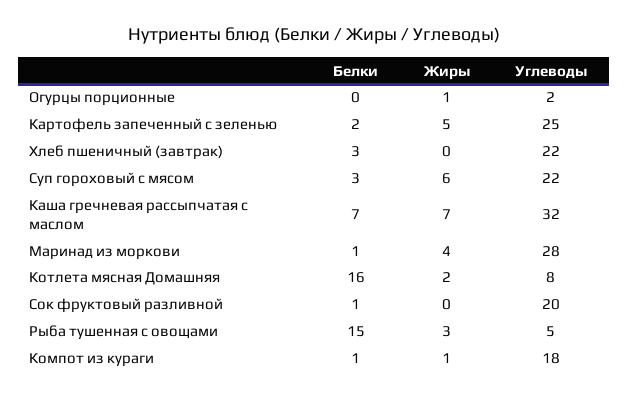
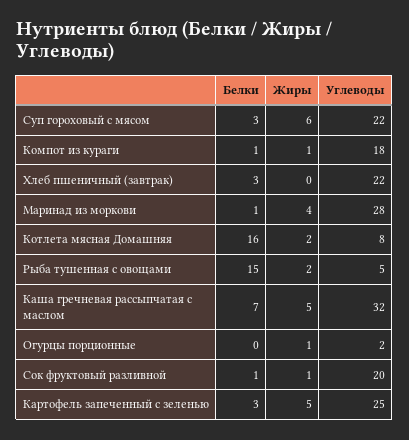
  {
    "Белки": {
      "Огурцы порционные": 0,
-     "Картофель запеченный с зеленью": 2,
+     "Картофель запеченный с зеленью": 3,
      "Хлеб пшеничный (завтрак)": 3,
      "Суп гороховый с мясом": 3,
      "Каша гречневая рассыпчатая с маслом": 7,
      "Маринад из моркови": 1,
      "Котлета мясная Домашняя": 16,
      "Сок фруктовый разливной": 1,
      "Рыба тушенная с овощами": 15,
      "Компот из кураги": 1
    },
    "Жиры": {
      "Огурцы порционные": 1,
      "Картофель запеченный с зеленью": 5,
      "Хлеб пшеничный (завтрак)": 0,
      "Суп гороховый с мясом": 6,
-     "Каша гречневая рассыпчатая с маслом": 7,
+     "Каша гречневая рассыпчатая с маслом": 5,
      "Маринад из моркови": 4,
      "Котлета мясная Домашняя": 2,
-     "Сок фруктовый разливной": 0,
+     "Сок фруктовый разливной": 1,
-     "Рыба тушенная с овощами": 3,
+     "Рыба тушенная с овощами": 2,
      "Компот из кураги": 1
    },
    "Углеводы": {
      "Огурцы порционные": 2,
      "Картофель запеченный с зеленью": 25,
      "Хлеб пшеничный (завтрак)": 22,
      "Суп гороховый с мясом": 22,
      "Каша гречневая рассыпчатая с маслом": 32,
      "Маринад из моркови": 28,
      "Котлета мясная Домашняя": 8,
      "Сок фруктовый разливной": 20,
      "Рыба тушенная с овощами": 5,
      "Компот из кураги": 18
    }
  }

